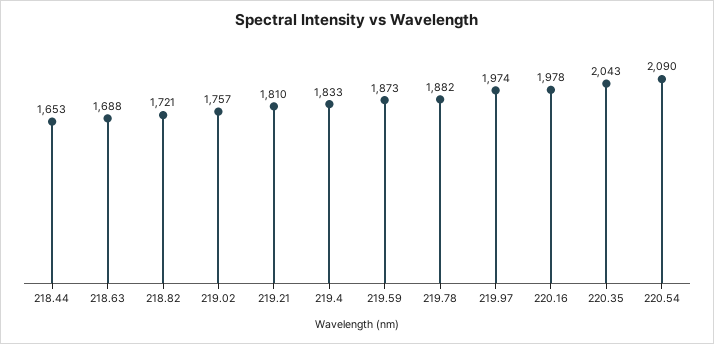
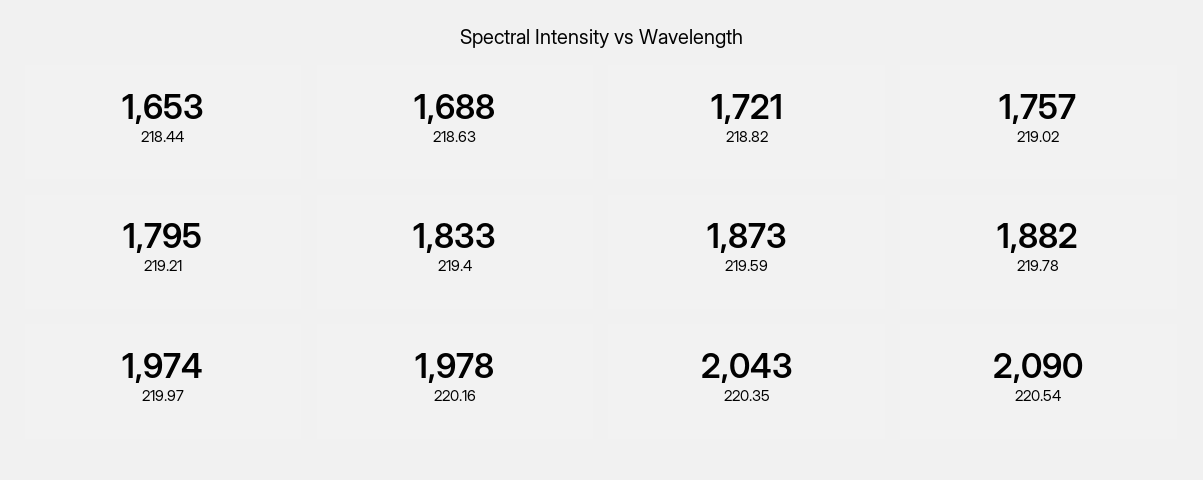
  {
    "218.44": 1653,
    "218.63": 1688,
    "218.82": 1721,
    "219.02": 1757,
-   "219.21": 1810,
+   "219.21": 1795,
    "219.4": 1833,
    "219.59": 1873,
    "219.78": 1882,
    "219.97": 1974,
    "220.16": 1978,
    "220.35": 2043,
    "220.54": 2090
  }

